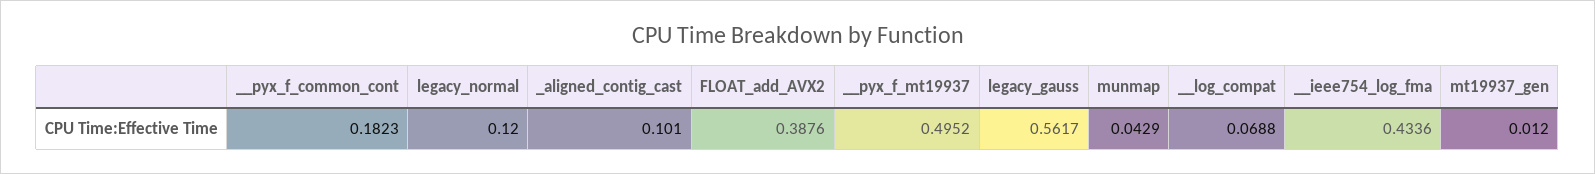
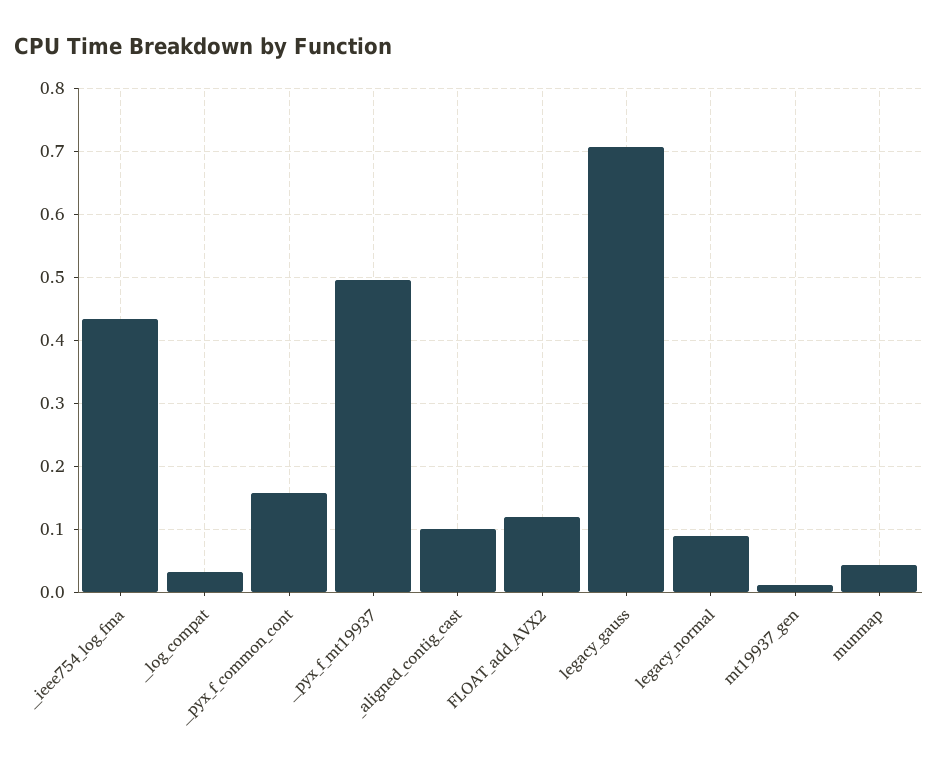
  {
-   "__pyx_f_common_cont": 0.1823,
+   "__pyx_f_common_cont": 0.16,
-   "legacy_normal": 0.12,
+   "legacy_normal": 0.09,
    "_aligned_contig_cast": 0.101,
-   "FLOAT_add_AVX2": 0.3876,
+   "FLOAT_add_AVX2": 0.12,
    "__pyx_f_mt19937": 0.4952,
-   "legacy_gauss": 0.5617,
+   "legacy_gauss": 0.71,
    "munmap": 0.0429,
-   "__log_compat": 0.0688,
+   "__log_compat": 0.03,
    "__ieee754_log_fma": 0.4336,
    "mt19937_gen": 0.012
  }

